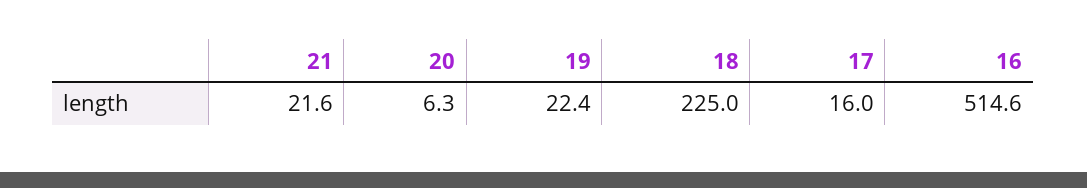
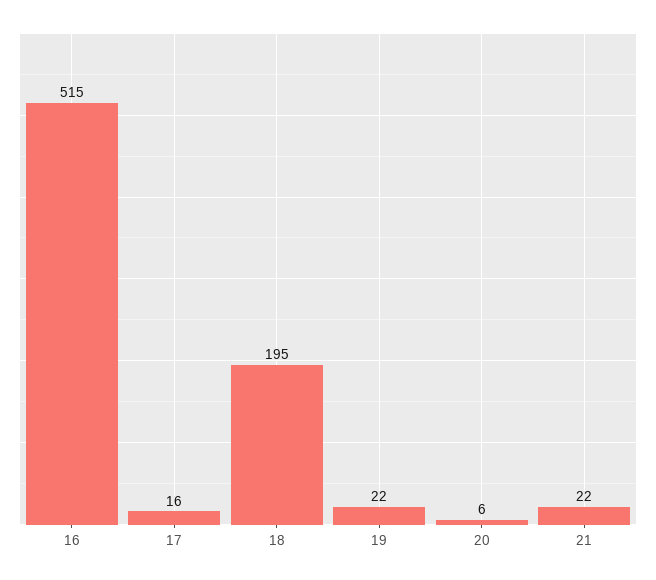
  {
    "21": 21.6,
    "20": 6.3,
    "19": 22.4,
-   "18": 225,
+   "18": 195,
    "17": 16,
    "16": 514.6
  }

